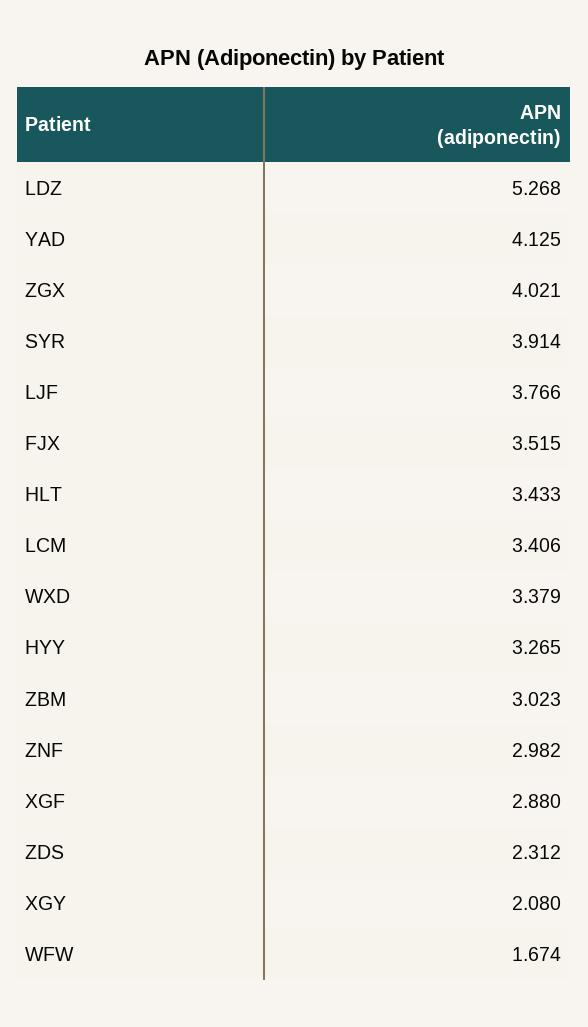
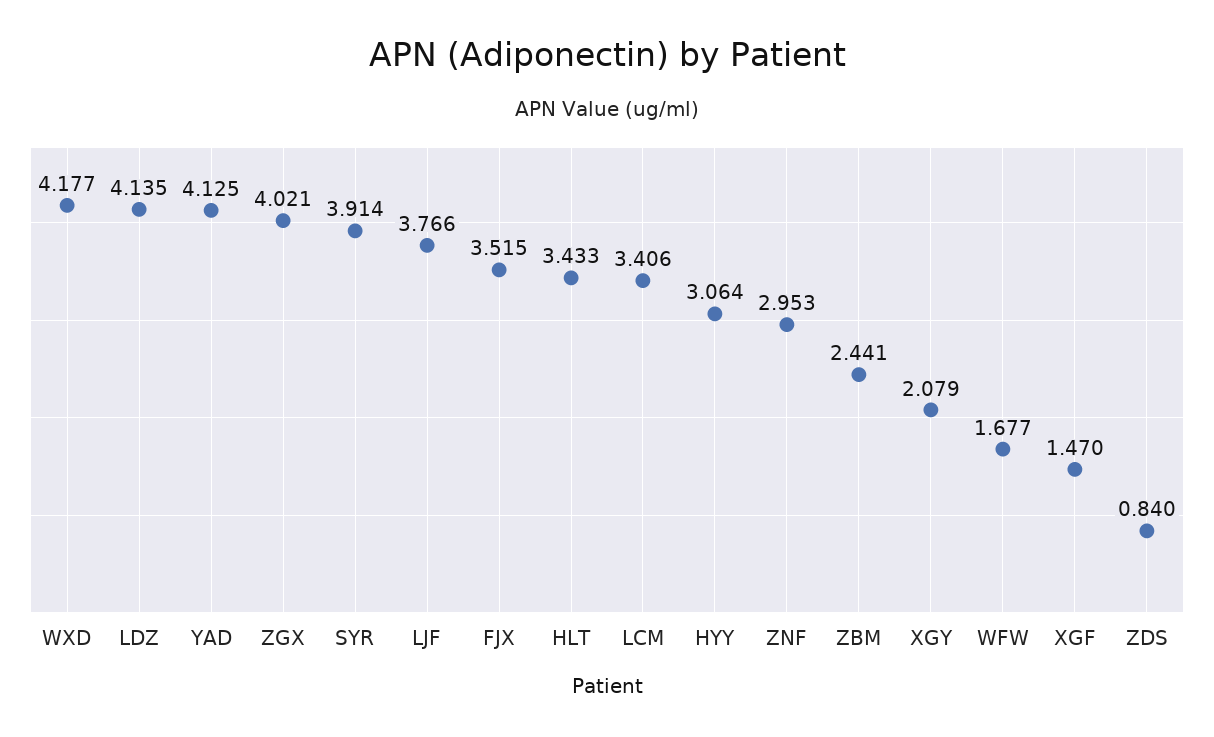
  {
-   "LDZ": 5.268,
+   "LDZ": 4.135,
    "YAD": 4.125,
    "ZGX": 4.021,
    "SYR": 3.914,
    "LJF": 3.766,
    "FJX": 3.515,
    "HLT": 3.433,
    "LCM": 3.406,
-   "WXD": 3.379,
+   "WXD": 4.177,
-   "HYY": 3.265,
+   "HYY": 3.064,
-   "ZBM": 3.023,
+   "ZBM": 2.441,
-   "ZNF": 2.982,
+   "ZNF": 2.953,
-   "XGF": 2.88,
+   "XGF": 1.47,
-   "ZDS": 2.312,
+   "ZDS": 0.84,
-   "XGY": 2.08,
+   "XGY": 2.079,
-   "WFW": 1.674
+   "WFW": 1.677
  }

